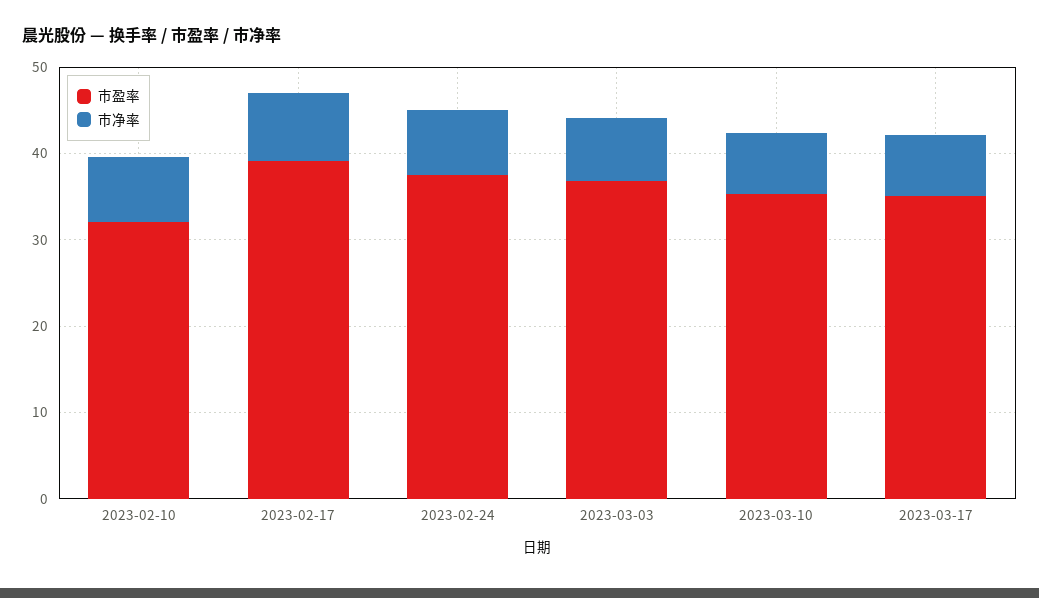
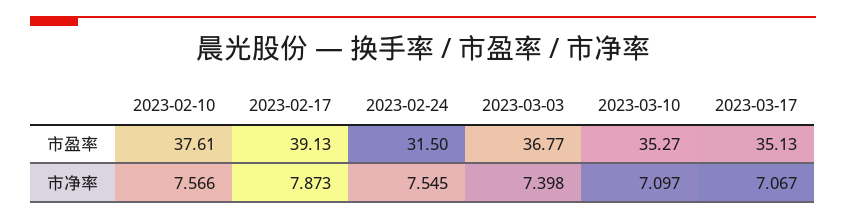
  {
    "市盈率": {
-     "2023-02-10": 32,
+     "2023-02-10": 37.61,
      "2023-02-17": 39.13,
-     "2023-02-24": 38,
+     "2023-02-24": 31.5,
      "2023-03-03": 36.77,
      "2023-03-10": 35.27,
      "2023-03-17": 35.13
    },
    "市净率": {
      "2023-02-10": 7.566,
      "2023-02-17": 7.873,
      "2023-02-24": 7.545,
      "2023-03-03": 7.398,
      "2023-03-10": 7.097,
      "2023-03-17": 7.067
    }
  }

